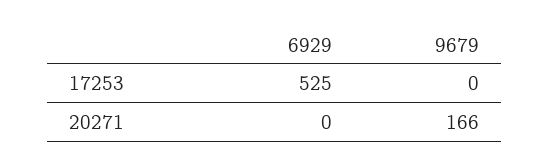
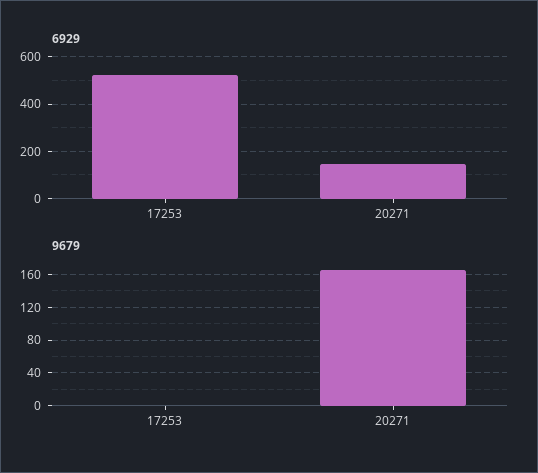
  {
    "6929": {
      "17253": 525,
-     "20271": 0
+     "20271": 150
    },
    "9679": {
      "17253": 0,
      "20271": 166
    }
  }

